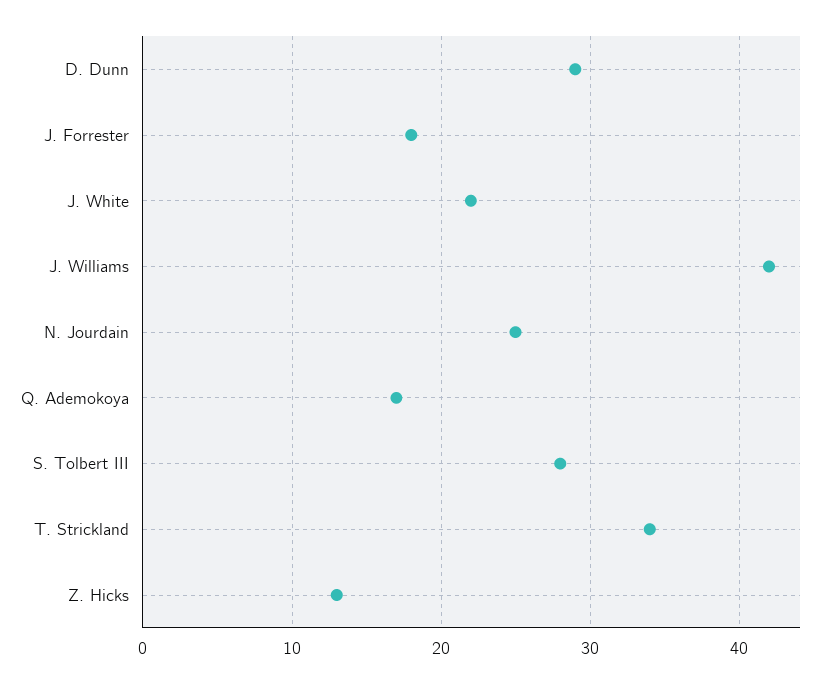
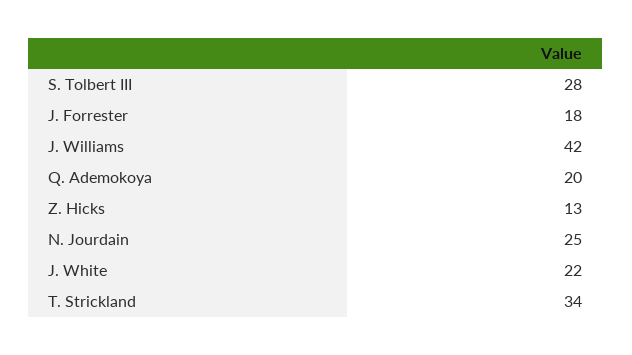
  {
-   "D. Dunn": 29,
    "J. Forrester": 18,
    "J. White": 22,
    "J. Williams": 42,
    "N. Jourdain": 25,
-   "Q. Ademokoya": 17,
+   "Q. Ademokoya": 20,
    "S. Tolbert III": 28,
    "T. Strickland": 34,
    "Z. Hicks": 13
  }

